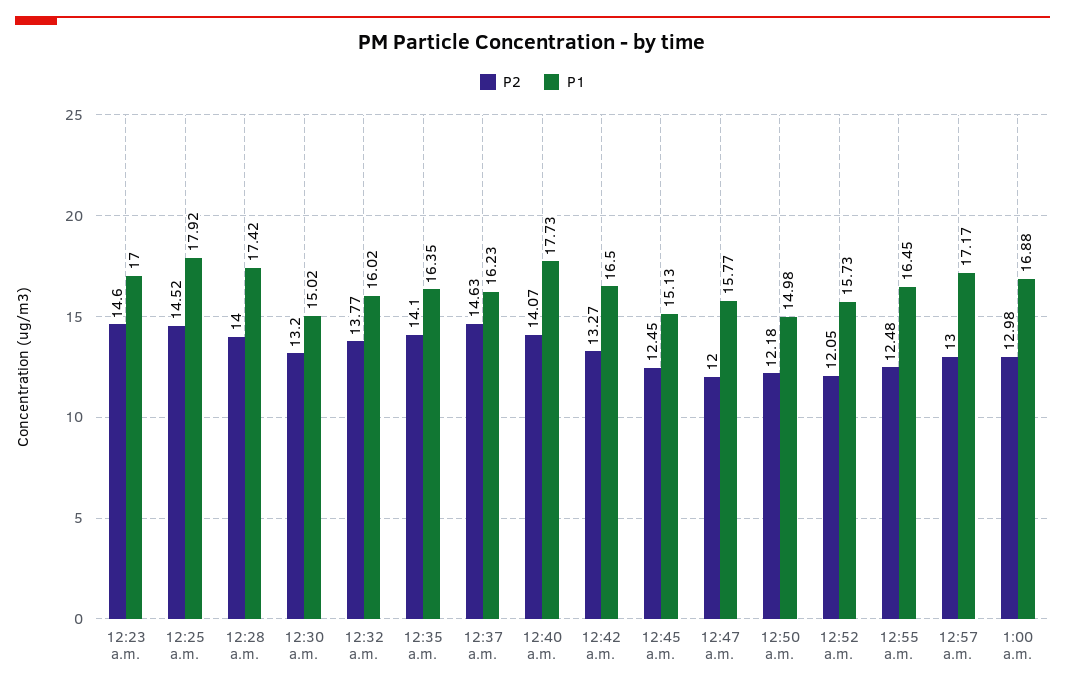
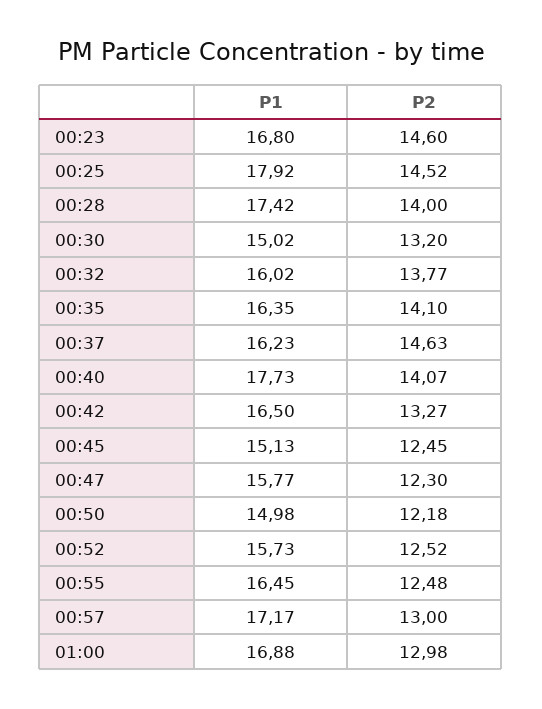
  {
    "P2": {
      "12:23 a.m.": 14.6,
      "12:25 a.m.": 14.52,
      "12:28 a.m.": 14,
      "12:30 a.m.": 13.2,
      "12:32 a.m.": 13.77,
      "12:35 a.m.": 14.1,
      "12:37 a.m.": 14.63,
      "12:40 a.m.": 14.07,
      "12:42 a.m.": 13.27,
      "12:45 a.m.": 12.45,
-     "12:47 a.m.": 12,
+     "12:47 a.m.": 12.3,
      "12:50 a.m.": 12.18,
-     "12:52 a.m.": 12.05,
+     "12:52 a.m.": 12.52,
      "12:55 a.m.": 12.48,
      "12:57 a.m.": 13,
      "1:00 a.m.": 12.98
    },
    "P1": {
-     "12:23 a.m.": 17,
+     "12:23 a.m.": 16.8,
      "12:25 a.m.": 17.92,
      "12:28 a.m.": 17.42,
      "12:30 a.m.": 15.02,
      "12:32 a.m.": 16.02,
      "12:35 a.m.": 16.35,
      "12:37 a.m.": 16.23,
      "12:40 a.m.": 17.73,
      "12:42 a.m.": 16.5,
      "12:45 a.m.": 15.13,
      "12:47 a.m.": 15.77,
      "12:50 a.m.": 14.98,
      "12:52 a.m.": 15.73,
      "12:55 a.m.": 16.45,
      "12:57 a.m.": 17.17,
      "1:00 a.m.": 16.88
    }
  }

